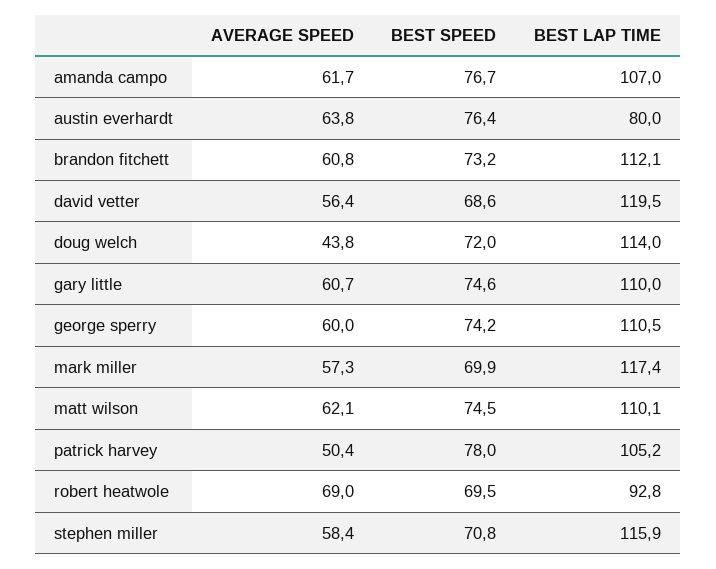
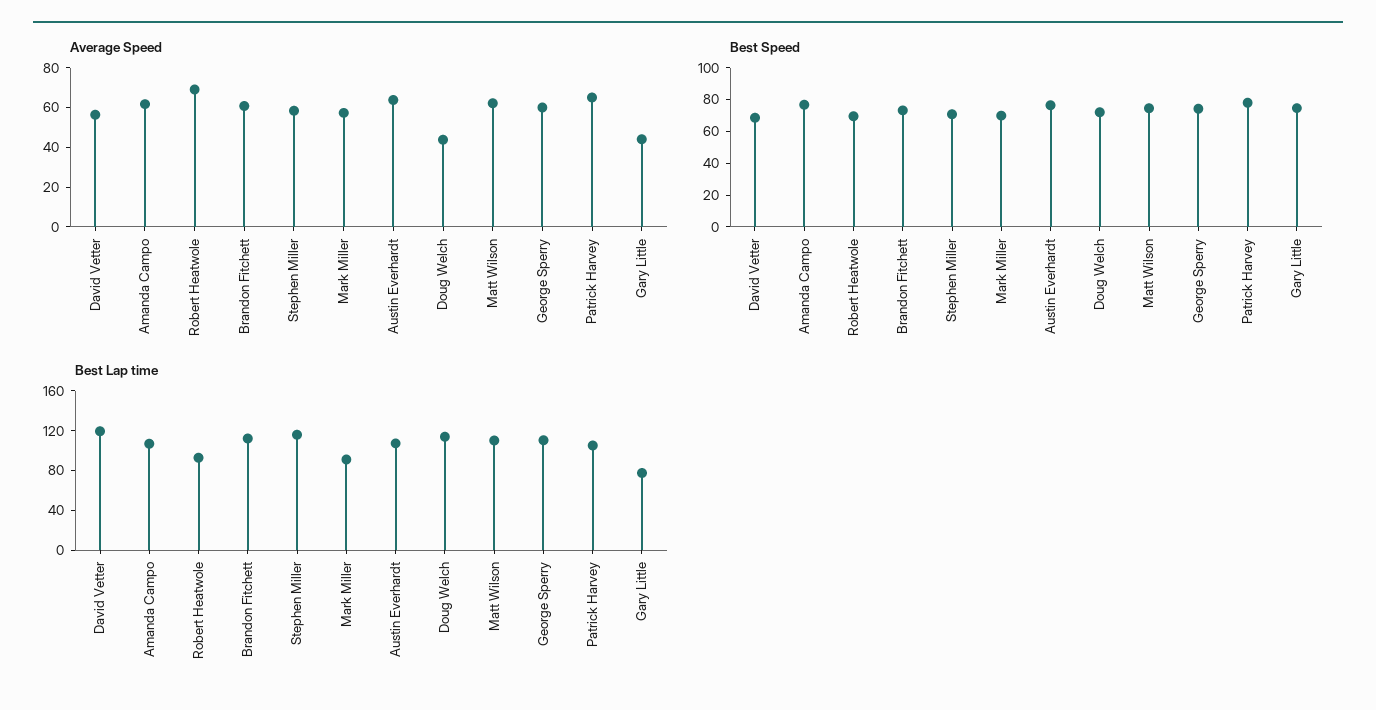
  {
    "AVERAGE SPEED": {
      "amanda campo": 61.7,
      "austin everhardt": 63.8,
      "brandon fitchett": 60.8,
      "david vetter": 56.4,
      "doug welch": 43.8,
-     "gary little": 60.7,
+     "gary little": 45,
      "george sperry": 60,
      "mark miller": 57.3,
      "matt wilson": 62.1,
-     "patrick harvey": 50.4,
+     "patrick harvey": 65,
      "robert heatwole": 69,
      "stephen miller": 58.4
    },
    "BEST SPEED": {
      "amanda campo": 76.7,
      "austin everhardt": 76.4,
      "brandon fitchett": 73.2,
      "david vetter": 68.6,
      "doug welch": 72,
      "gary little": 74.6,
      "george sperry": 74.2,
      "mark miller": 69.9,
      "matt wilson": 74.5,
      "patrick harvey": 78,
      "robert heatwole": 69.5,
      "stephen miller": 70.8
    },
    "BEST LAP TIME": {
      "amanda campo": 107,
-     "austin everhardt": 80,
+     "austin everhardt": 110,
      "brandon fitchett": 112.1,
      "david vetter": 119.5,
      "doug welch": 114,
-     "gary little": 110,
+     "gary little": 80,
      "george sperry": 110.5,
-     "mark miller": 117.4,
+     "mark miller": 90,
      "matt wilson": 110.1,
      "patrick harvey": 105.2,
      "robert heatwole": 92.8,
      "stephen miller": 115.9
    }
  }

